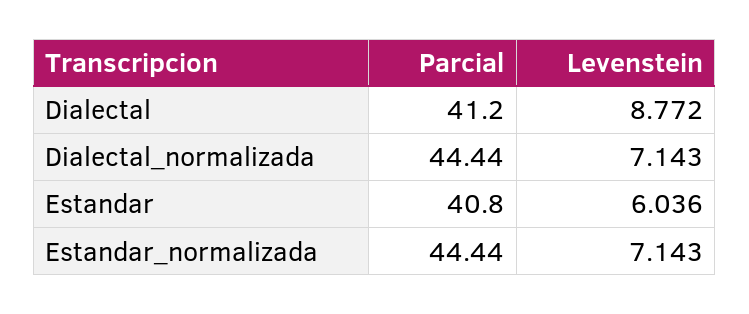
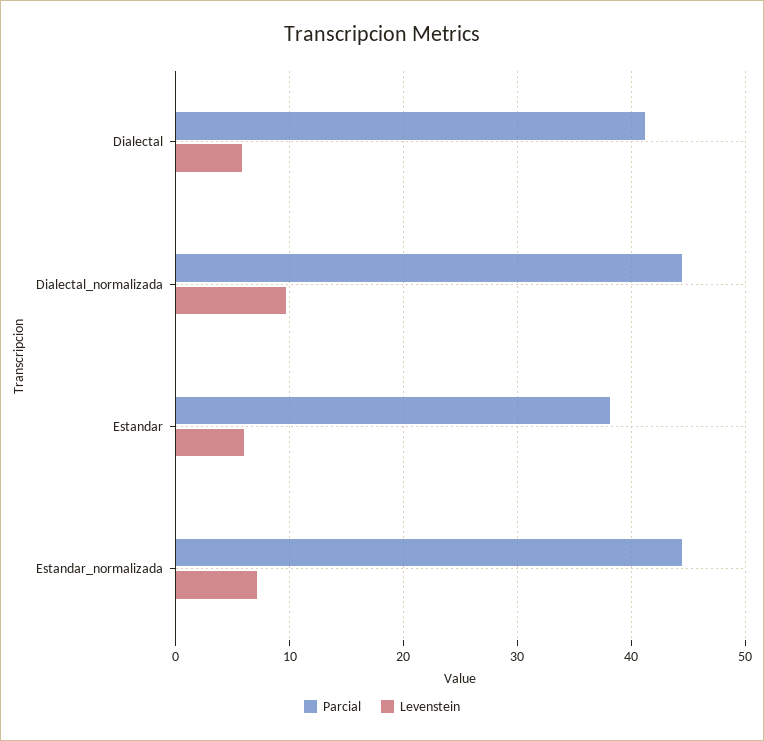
  {
    "Parcial": {
      "Dialectal": 41.2,
      "Dialectal_normalizada": 44.44,
-     "Estandar": 40.8,
+     "Estandar": 38,
      "Estandar_normalizada": 44.44
    },
    "Levenstein": {
-     "Dialectal": 8.772,
+     "Dialectal": 6,
-     "Dialectal_normalizada": 7.143,
+     "Dialectal_normalizada": 10,
      "Estandar": 6.036,
      "Estandar_normalizada": 7.143
    }
  }

